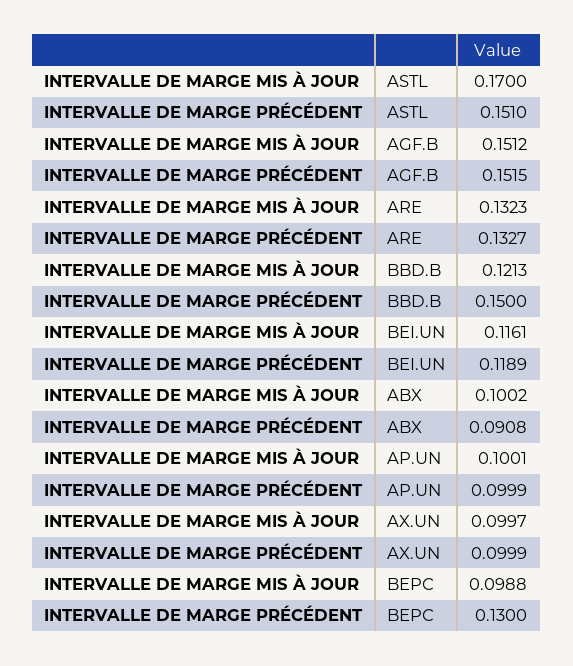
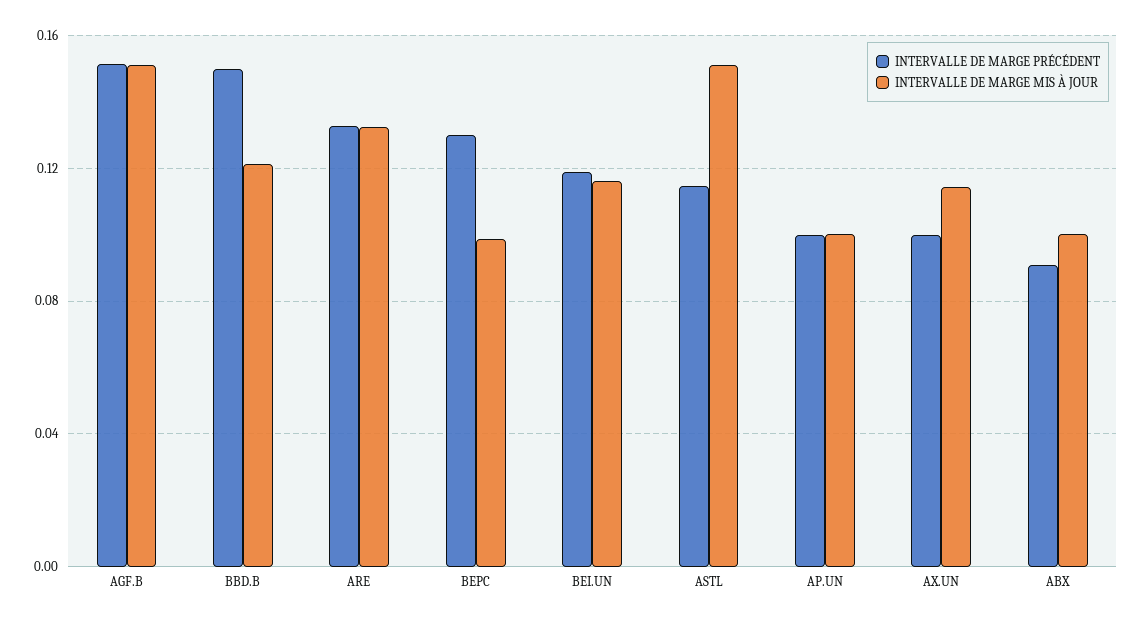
  {
    "INTERVALLE DE MARGE MIS À JOUR": {
-     "ASTL": 0.17,
+     "ASTL": 0.15,
      "AGF.B": 0.1512,
      "ARE": 0.1323,
      "BBD.B": 0.1213,
      "BEI.UN": 0.1161,
      "ABX": 0.1002,
      "AP.UN": 0.1001,
-     "AX.UN": 0.0997,
+     "AX.UN": 0.115,
      "BEPC": 0.0988
    },
    "INTERVALLE DE MARGE PRÉCÉDENT": {
-     "ASTL": 0.151,
+     "ASTL": 0.115,
      "AGF.B": 0.1515,
      "ARE": 0.1327,
      "BBD.B": 0.15,
      "BEI.UN": 0.1189,
      "ABX": 0.0908,
      "AP.UN": 0.0999,
      "AX.UN": 0.0999,
      "BEPC": 0.13
    }
  }

